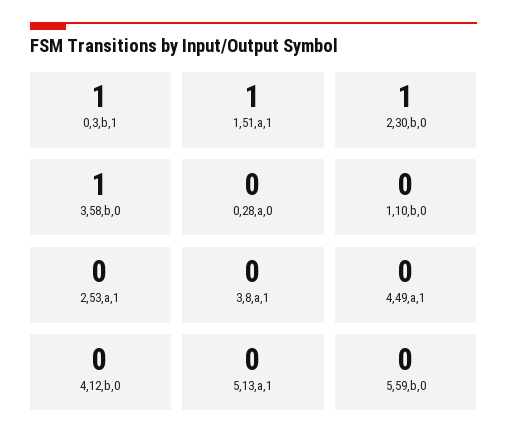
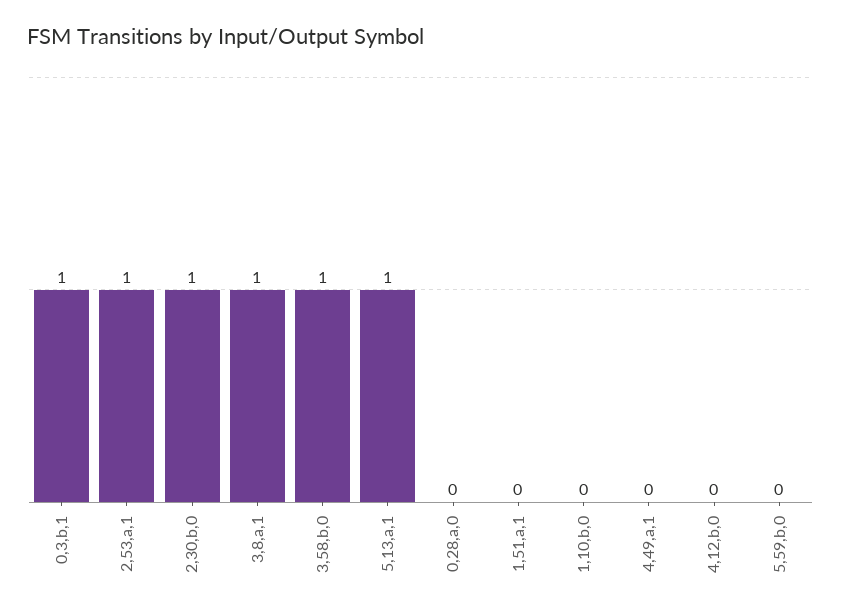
  {
    "0,3,b,1": 1,
-   "1,51,a,1": 1,
+   "1,51,a,1": 0,
    "2,30,b,0": 1,
    "3,58,b,0": 1,
    "0,28,a,0": 0,
    "1,10,b,0": 0,
-   "2,53,a,1": 0,
+   "2,53,a,1": 1,
-   "3,8,a,1": 0,
+   "3,8,a,1": 1,
    "4,49,a,1": 0,
    "4,12,b,0": 0,
-   "5,13,a,1": 0,
+   "5,13,a,1": 1,
    "5,59,b,0": 0
  }

